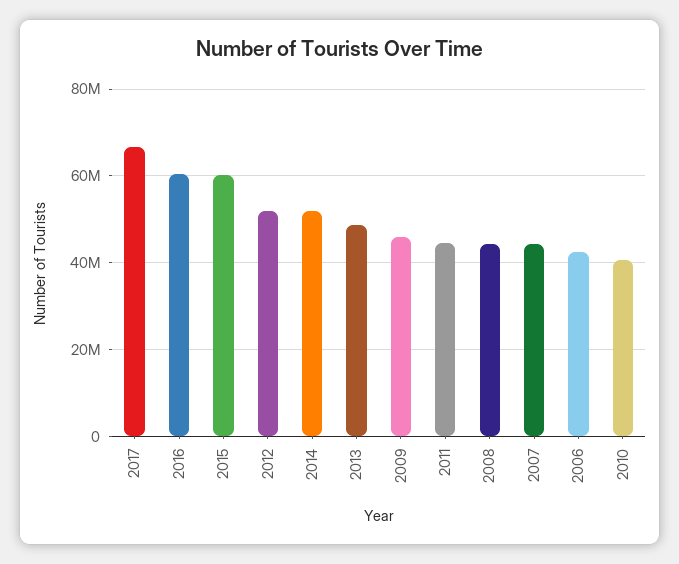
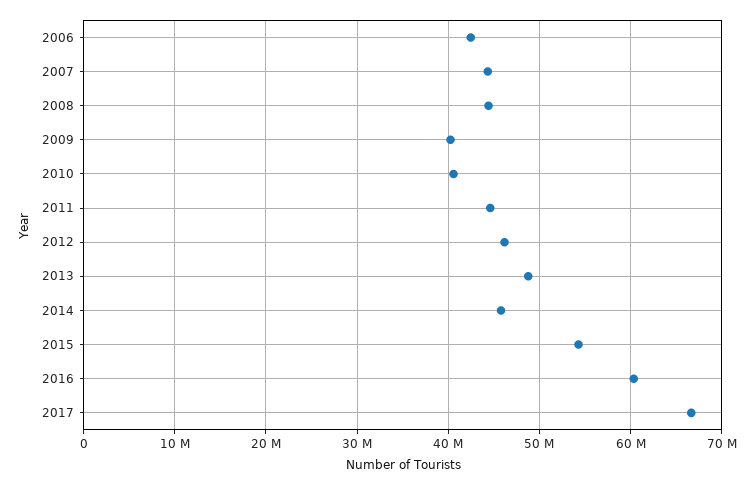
  {
    "2017": 67000000,
    "2016": 60000000,
-   "2015": 60000000,
+   "2015": 54000000,
-   "2012": 52000000,
+   "2012": 46000000,
-   "2014": 52000000,
+   "2014": 46000000,
    "2013": 49000000,
-   "2009": 46000000,
+   "2009": 40000000,
    "2011": 45000000,
    "2008": 44000000,
    "2007": 44000000,
    "2006": 42000000,
    "2010": 41000000
  }

